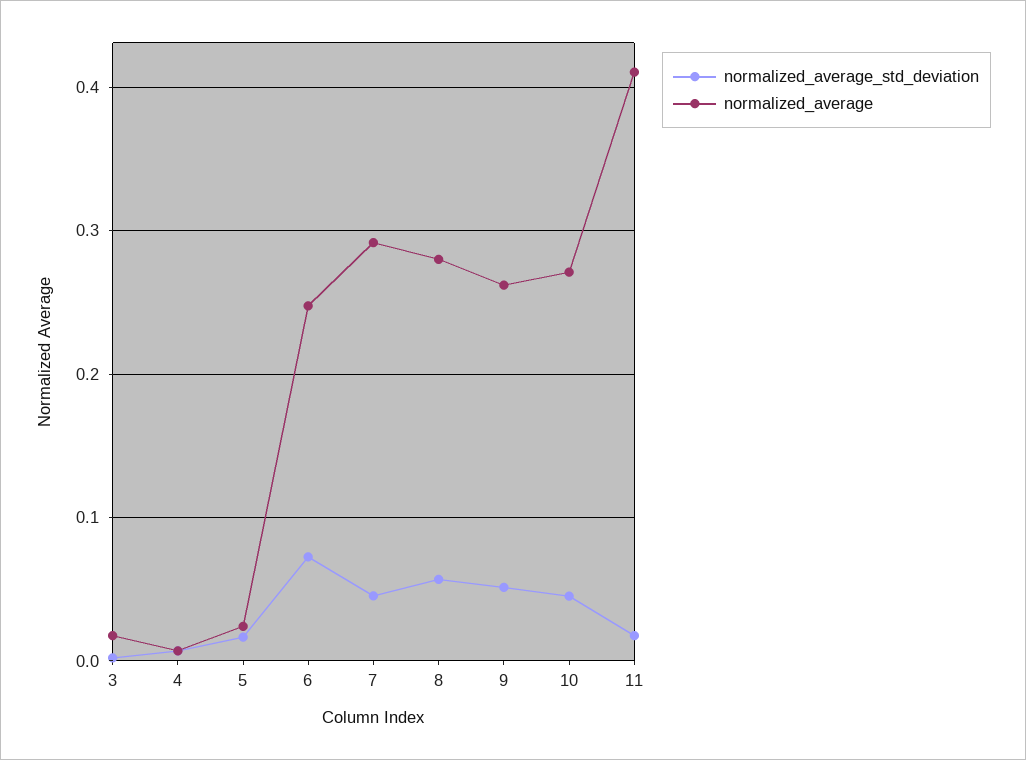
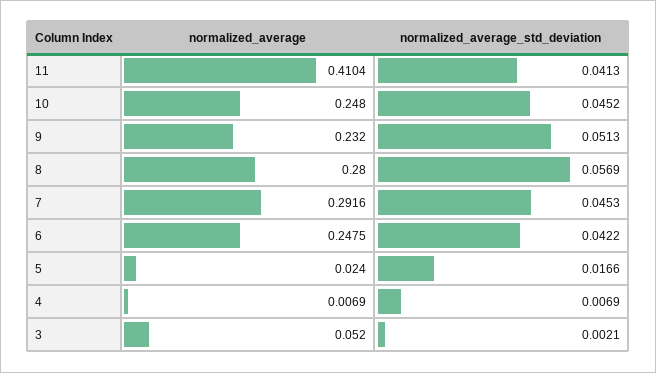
  {
    "normalized_average_std_deviation": {
      "3": 0.0021,
      "4": 0.0069,
      "5": 0.0166,
-     "6": 0.07,
+     "6": 0.0422,
      "7": 0.0453,
      "8": 0.0569,
      "9": 0.0513,
      "10": 0.0452,
-     "11": 0.02
+     "11": 0.0413
    },
    "normalized_average": {
-     "3": 0.02,
+     "3": 0.052,
      "4": 0.0069,
      "5": 0.024,
      "6": 0.2475,
      "7": 0.2916,
      "8": 0.28,
-     "9": 0.26,
+     "9": 0.232,
-     "10": 0.27,
+     "10": 0.248,
      "11": 0.4104
    }
  }

